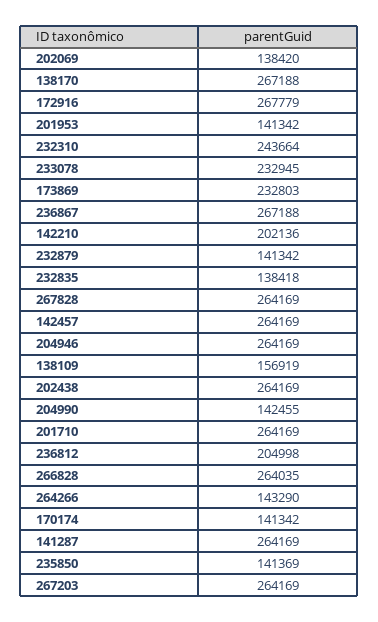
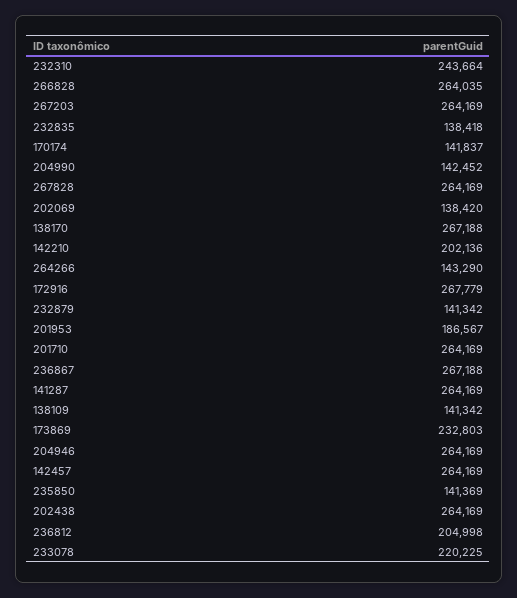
  {
    "202069": 138420,
    "138170": 267188,
    "172916": 267779,
-   "201953": 141342,
+   "201953": 186567,
    "232310": 243664,
-   "233078": 232945,
+   "233078": 220225,
    "173869": 232803,
    "236867": 267188,
    "142210": 202136,
    "232879": 141342,
    "232835": 138418,
    "267828": 264169,
    "142457": 264169,
    "204946": 264169,
-   "138109": 156919,
+   "138109": 141342,
    "202438": 264169,
-   "204990": 142455,
+   "204990": 142452,
    "201710": 264169,
    "236812": 204998,
    "266828": 264035,
    "264266": 143290,
-   "170174": 141342,
+   "170174": 141837,
    "141287": 264169,
    "235850": 141369,
    "267203": 264169
  }

